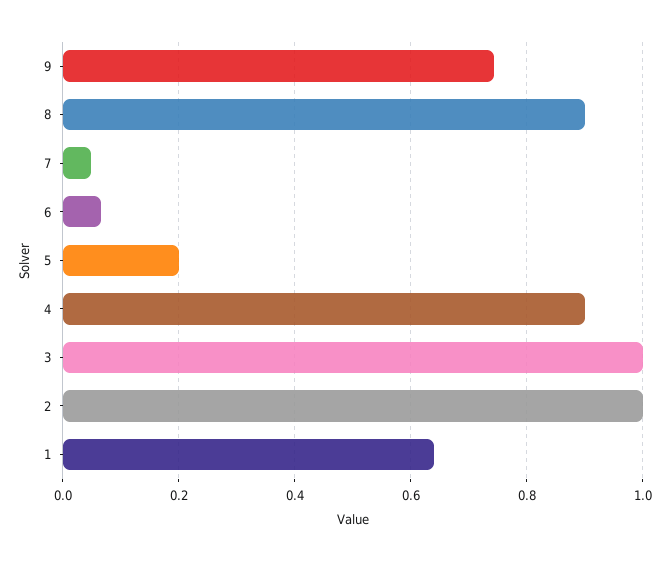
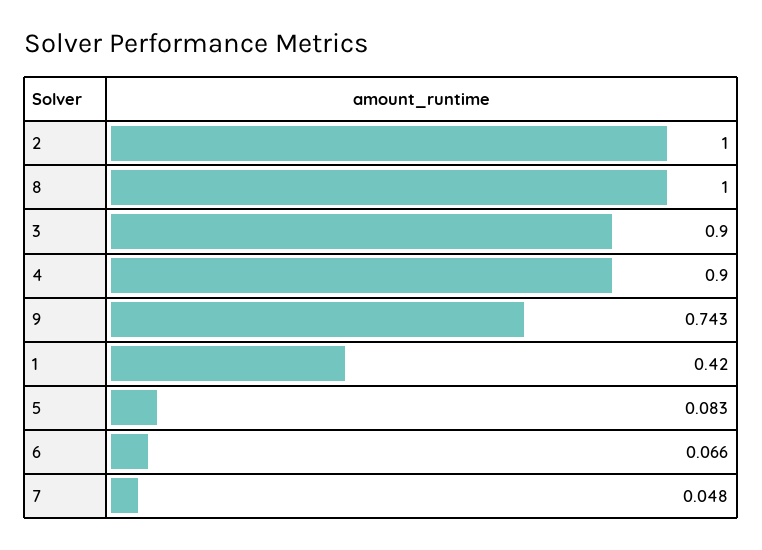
  {
    "9": 0.743,
-   "8": 0.9,
+   "8": 1,
    "7": 0.048,
    "6": 0.066,
-   "5": 0.2,
+   "5": 0.083,
    "4": 0.9,
-   "3": 1,
+   "3": 0.9,
    "2": 1,
-   "1": 0.64
+   "1": 0.42
  }

